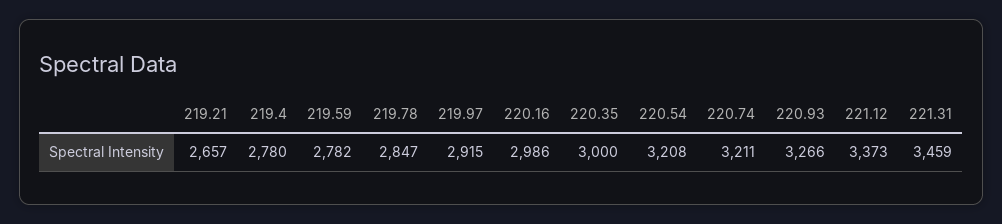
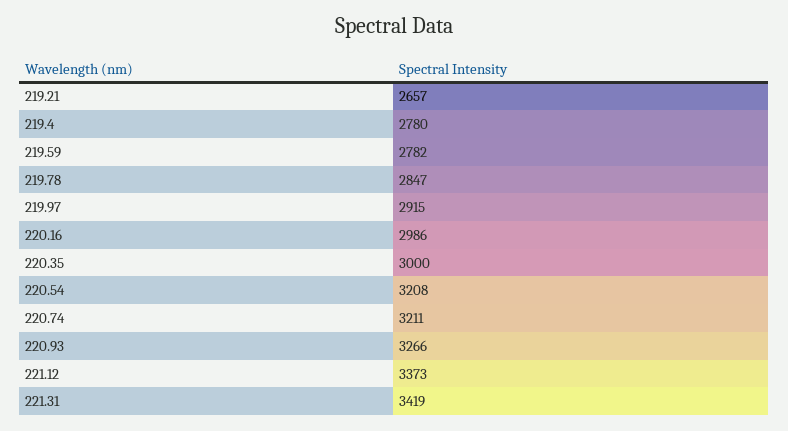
  {
    "219.21": 2657,
    "219.4": 2780,
    "219.59": 2782,
    "219.78": 2847,
    "219.97": 2915,
    "220.16": 2986,
    "220.35": 3000,
    "220.54": 3208,
    "220.74": 3211,
    "220.93": 3266,
    "221.12": 3373,
-   "221.31": 3459
+   "221.31": 3419
  }

